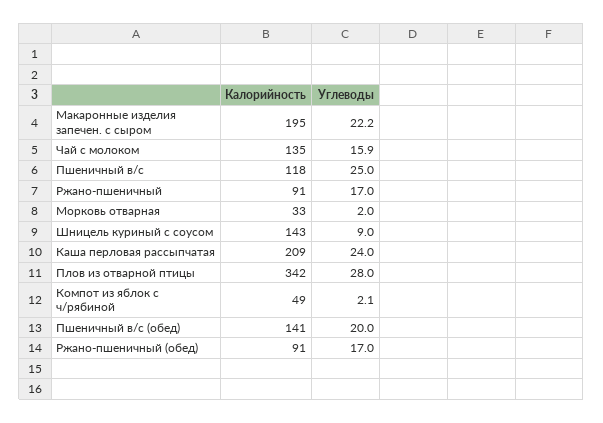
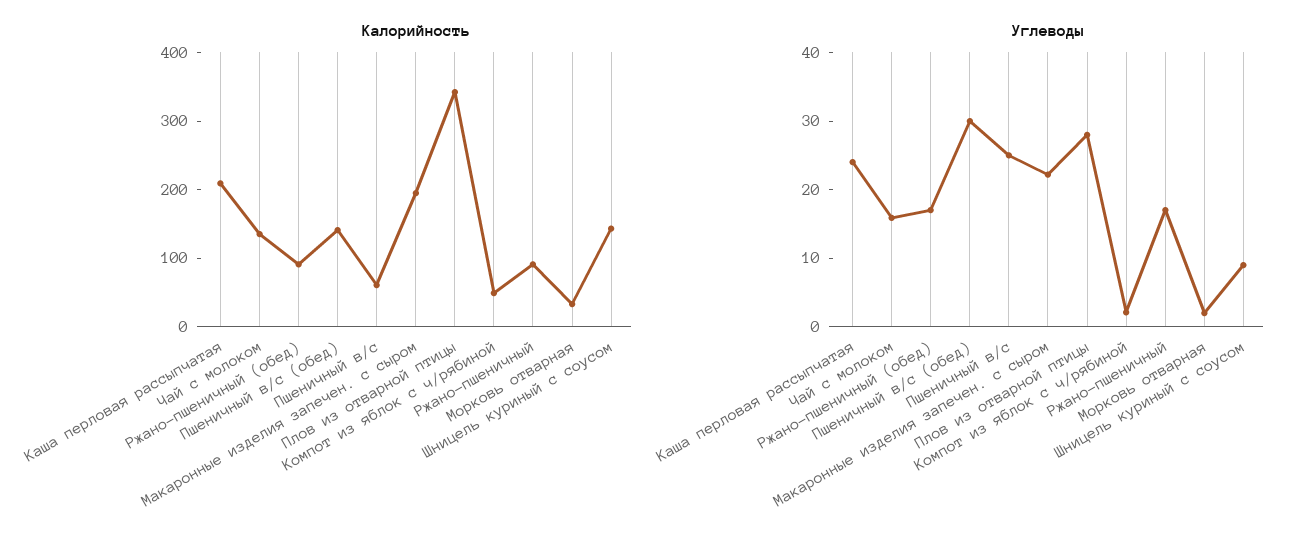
  {
    "Калорийность": {
      "Макаронные изделия запечен. с сыром": 195,
      "Чай с молоком": 135,
-     "Пшеничный в/с": 118,
+     "Пшеничный в/с": 60,
      "Ржано-пшеничный": 91,
      "Морковь отварная": 33,
      "Шницель куриный с соусом": 143,
      "Каша перловая рассыпчатая": 209,
      "Плов из отварной птицы": 342,
      "Компот из яблок с ч/рябиной": 49,
      "Пшеничный в/с (обед)": 141,
      "Ржано-пшеничный (обед)": 91
    },
    "Углеводы": {
      "Макаронные изделия запечен. с сыром": 22.2,
      "Чай с молоком": 15.9,
      "Пшеничный в/с": 25,
      "Ржано-пшеничный": 17,
      "Морковь отварная": 2,
      "Шницель куриный с соусом": 9,
      "Каша перловая рассыпчатая": 24,
      "Плов из отварной птицы": 28,
      "Компот из яблок с ч/рябиной": 2.1,
-     "Пшеничный в/с (обед)": 20,
+     "Пшеничный в/с (обед)": 30,
      "Ржано-пшеничный (обед)": 17
    }
  }

